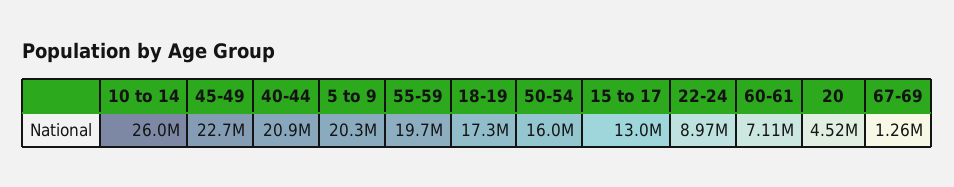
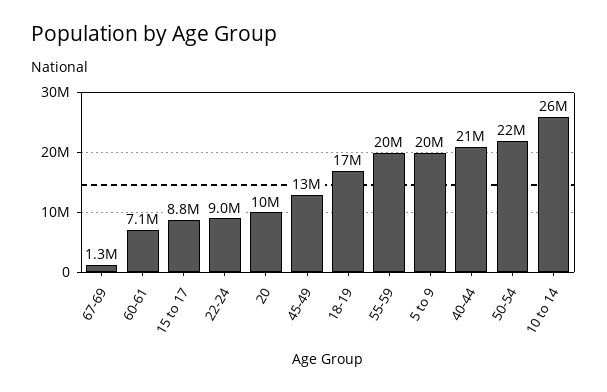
  {
    "10 to 14": 26000000,
-   "45-49": 22700000,
+   "45-49": 13000000,
    "40-44": 20900000,
    "5 to 9": 20300000,
    "55-59": 19700000,
    "18-19": 17300000,
-   "50-54": 16000000,
+   "50-54": 22000000,
-   "15 to 17": 13000000,
+   "15 to 17": 8800000,
    "22-24": 8970000,
    "60-61": 7110000,
-   "20": 4520000,
+   "20": 10000000,
    "67-69": 1260000
  }

